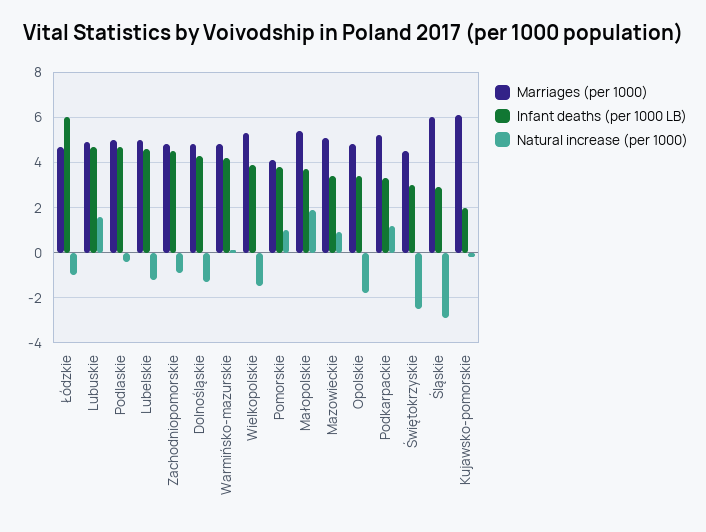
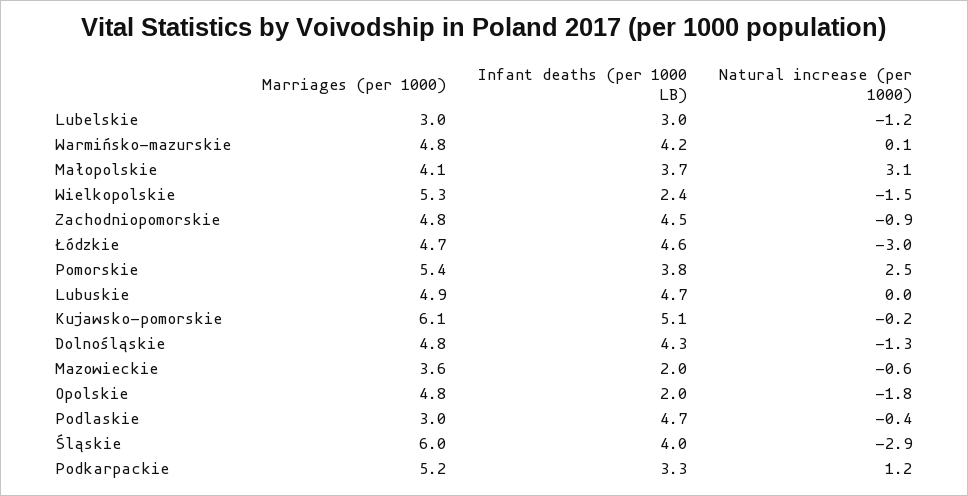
  {
    "Marriages (per 1000)": {
      "Łódzkie": 4.7,
      "Lubuskie": 4.9,
-     "Podlaskie": 5,
+     "Podlaskie": 3,
-     "Lubelskie": 5,
+     "Lubelskie": 3,
      "Zachodniopomorskie": 4.8,
      "Dolnośląskie": 4.8,
      "Warmińsko-mazurskie": 4.8,
      "Wielkopolskie": 5.3,
-     "Pomorskie": 4,
+     "Pomorskie": 5.4,
-     "Małopolskie": 5.5,
+     "Małopolskie": 4.1,
-     "Mazowieckie": 5,
+     "Mazowieckie": 3.6,
      "Opolskie": 4.8,
      "Podkarpackie": 5.2,
-     "Świętokrzyskie": 4.5,
      "Śląskie": 6,
      "Kujawsko-pomorskie": 6.1
    },
    "Infant deaths (per 1000 LB)": {
-     "Łódzkie": 6,
+     "Łódzkie": 4.6,
      "Lubuskie": 4.7,
      "Podlaskie": 4.7,
-     "Lubelskie": 4.5,
+     "Lubelskie": 3,
      "Zachodniopomorskie": 4.5,
      "Dolnośląskie": 4.3,
      "Warmińsko-mazurskie": 4.2,
-     "Wielkopolskie": 4,
+     "Wielkopolskie": 2.4,
      "Pomorskie": 3.8,
      "Małopolskie": 3.7,
-     "Mazowieckie": 3.5,
+     "Mazowieckie": 2,
-     "Opolskie": 3.5,
+     "Opolskie": 2,
      "Podkarpackie": 3.3,
-     "Świętokrzyskie": 3,
-     "Śląskie": 3,
+     "Śląskie": 4,
-     "Kujawsko-pomorskie": 2
+     "Kujawsko-pomorskie": 5.1
    },
    "Natural increase (per 1000)": {
-     "Łódzkie": -1,
+     "Łódzkie": -3,
-     "Lubuskie": 1.5,
+     "Lubuskie": 0,
      "Podlaskie": -0.4,
      "Lubelskie": -1.2,
      "Zachodniopomorskie": -0.9,
      "Dolnośląskie": -1.3,
      "Warmińsko-mazurskie": 0.1,
      "Wielkopolskie": -1.5,
-     "Pomorskie": 1,
+     "Pomorskie": 2.5,
-     "Małopolskie": 2,
+     "Małopolskie": 3.1,
-     "Mazowieckie": 1,
+     "Mazowieckie": -0.6,
      "Opolskie": -1.8,
      "Podkarpackie": 1.2,
-     "Świętokrzyskie": -2.5,
      "Śląskie": -2.9,
      "Kujawsko-pomorskie": -0.2
    }
  }

